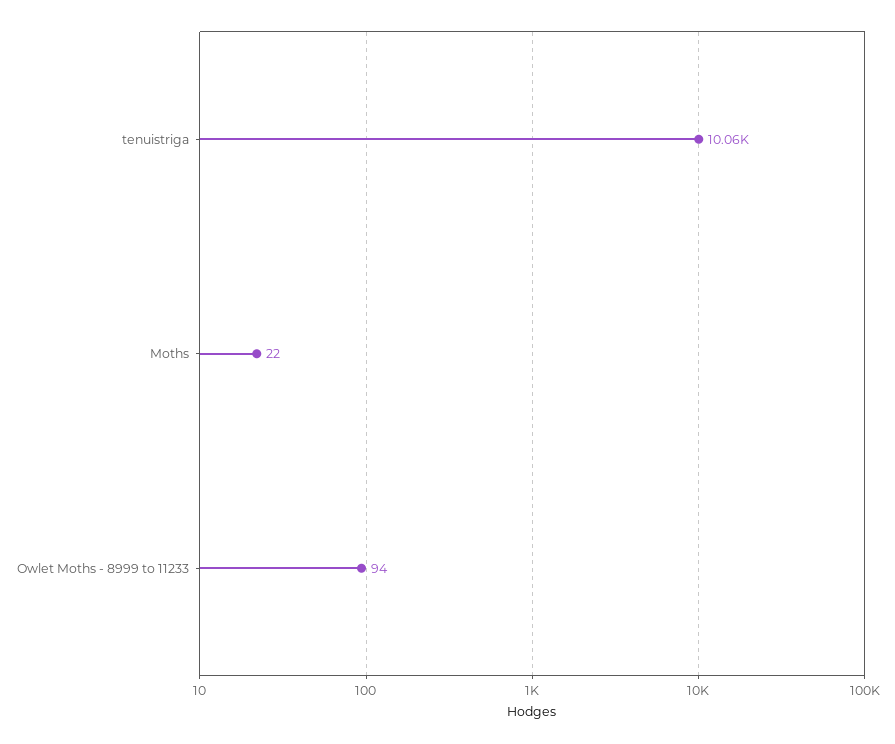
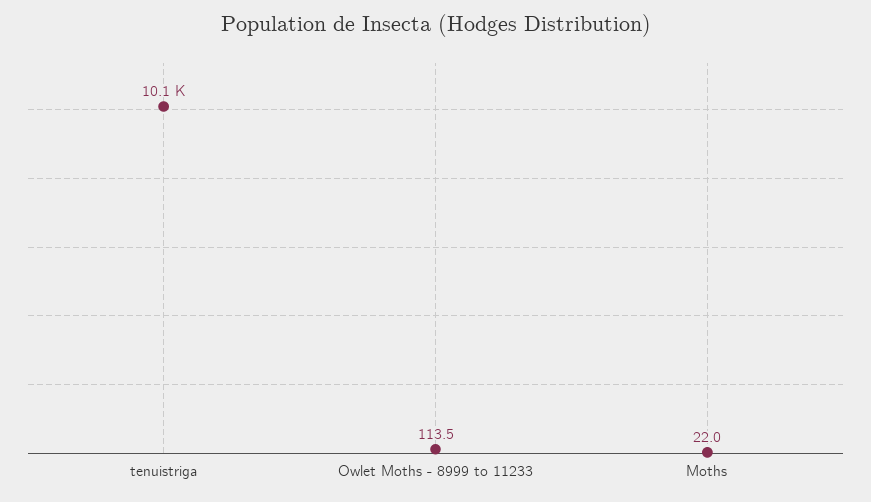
  {
    "tenuistriga": 10060,
    "Moths": 22,
-   "Owlet Moths - 8999 to 11233": 94
+   "Owlet Moths - 8999 to 11233": 113.5
  }

